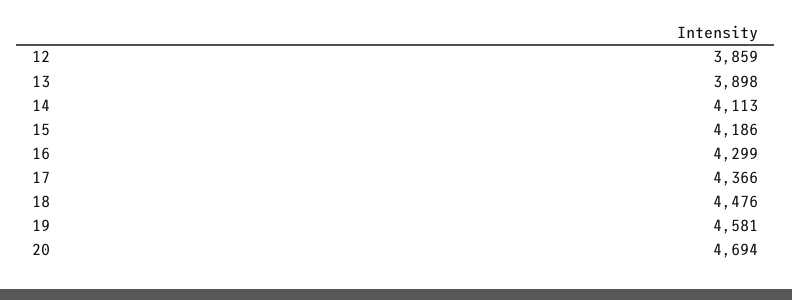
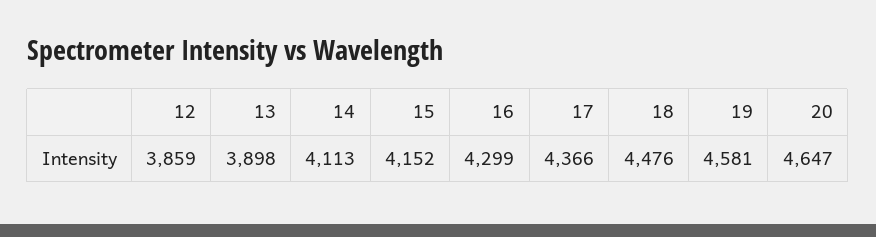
  {
    "12": 3859,
    "13": 3898,
    "14": 4113,
-   "15": 4186,
+   "15": 4152,
    "16": 4299,
    "17": 4366,
    "18": 4476,
    "19": 4581,
-   "20": 4694
+   "20": 4647
  }

